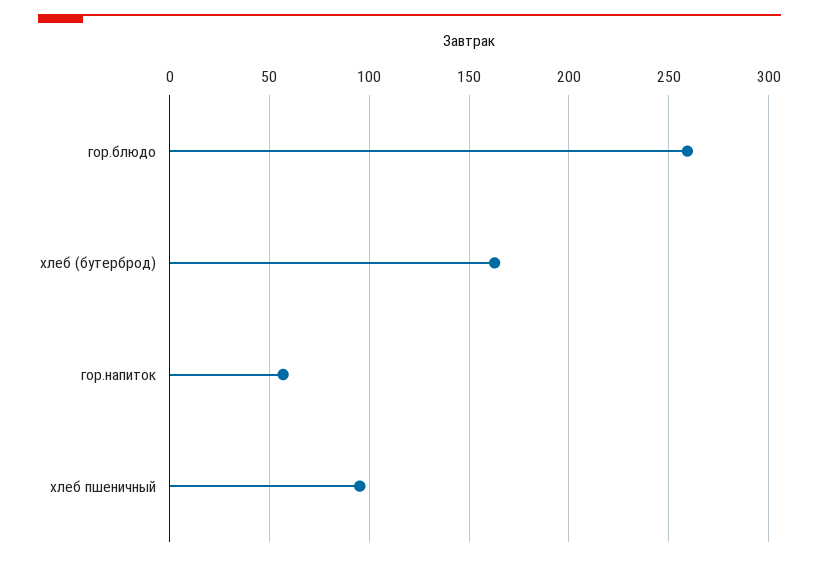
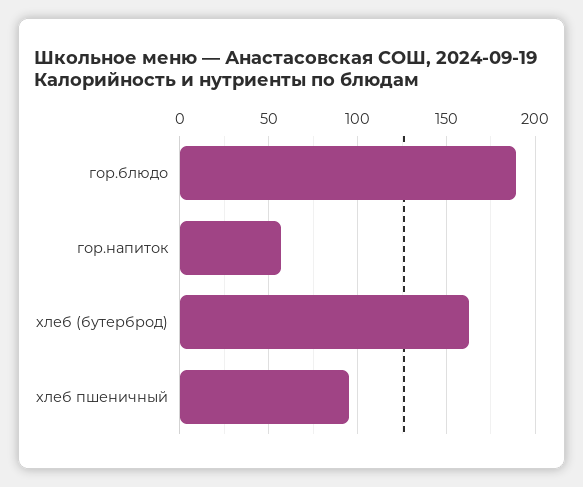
  {
-   "гор.блюдо": 260,
+   "гор.блюдо": 190,
    "хлеб (бутерброд)": 165,
    "гор.напиток": 55,
    "хлеб пшеничный": 95
  }

